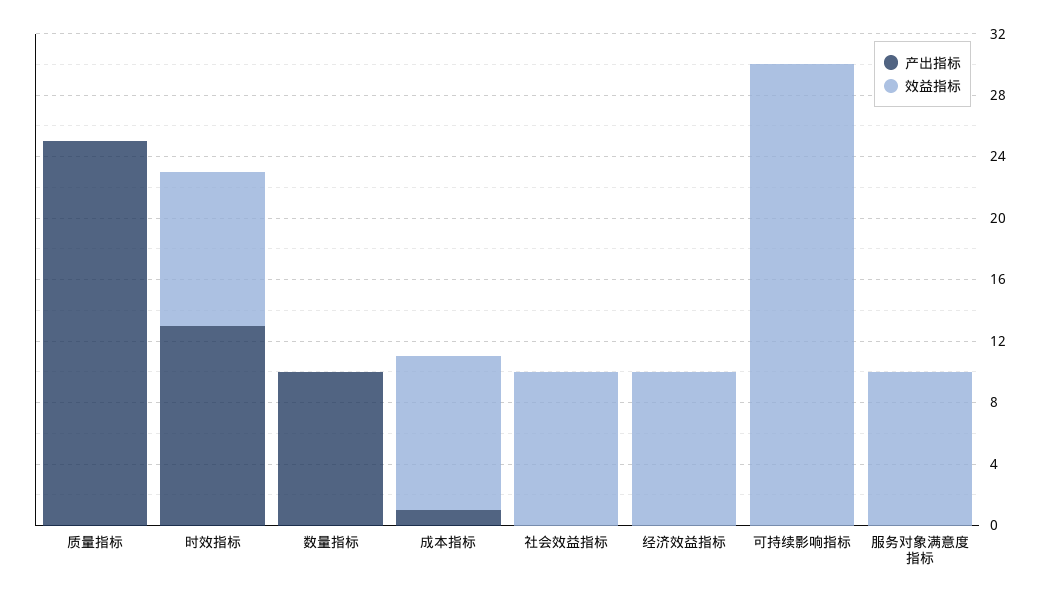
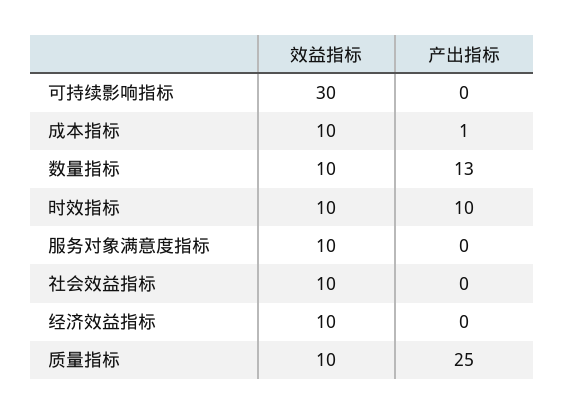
  {
    "产出指标": {
      "质量指标": 25,
-     "时效指标": 13,
+     "时效指标": 10,
-     "数量指标": 10,
+     "数量指标": 13,
      "成本指标": 1,
      "社会效益指标": 0,
      "经济效益指标": 0,
      "可持续影响指标": 0,
      "服务对象满意度指标": 0
    },
    "效益指标": {
-     "质量指标": 0,
+     "质量指标": 10,
      "时效指标": 10,
-     "数量指标": 0,
+     "数量指标": 10,
      "成本指标": 10,
      "社会效益指标": 10,
      "经济效益指标": 10,
      "可持续影响指标": 30,
      "服务对象满意度指标": 10
    }
  }

